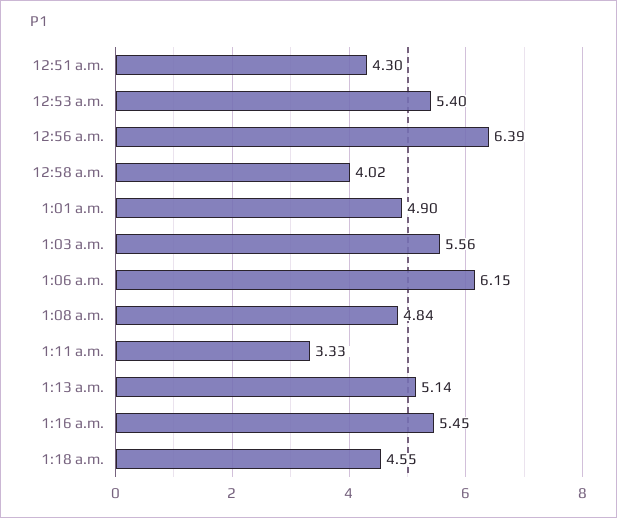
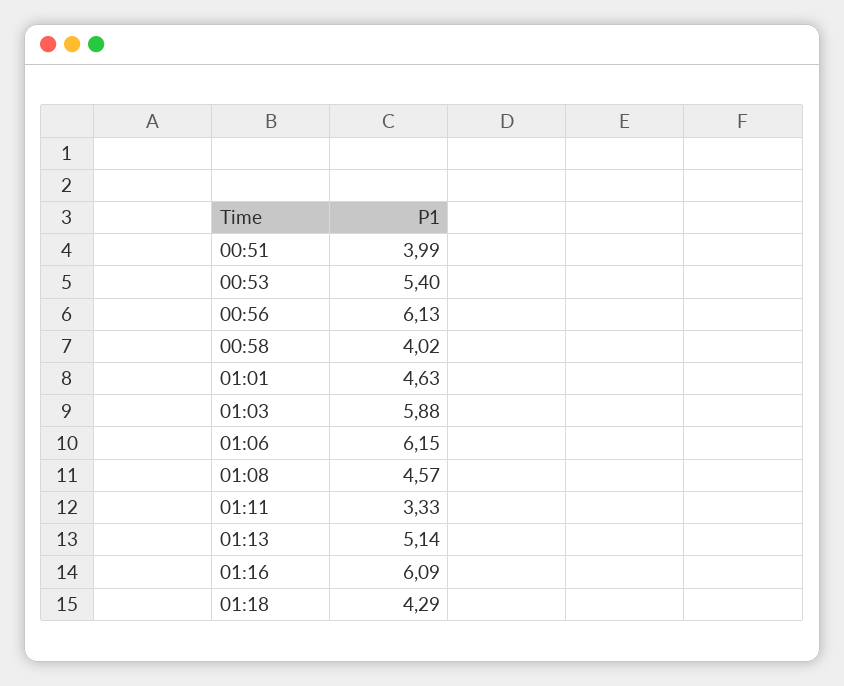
  {
-   "12:51 a.m.": 4.3,
+   "12:51 a.m.": 3.99,
    "12:53 a.m.": 5.4,
-   "12:56 a.m.": 6.39,
+   "12:56 a.m.": 6.13,
    "12:58 a.m.": 4.02,
-   "1:01 a.m.": 4.9,
+   "1:01 a.m.": 4.63,
-   "1:03 a.m.": 5.56,
+   "1:03 a.m.": 5.88,
    "1:06 a.m.": 6.15,
-   "1:08 a.m.": 4.84,
+   "1:08 a.m.": 4.57,
    "1:11 a.m.": 3.33,
    "1:13 a.m.": 5.14,
-   "1:16 a.m.": 5.45,
+   "1:16 a.m.": 6.09,
-   "1:18 a.m.": 4.55
+   "1:18 a.m.": 4.29
  }

